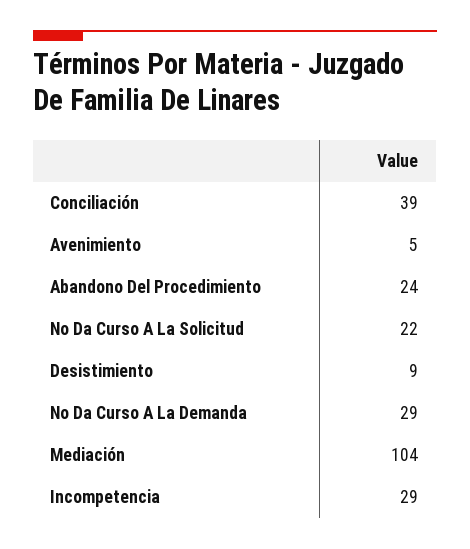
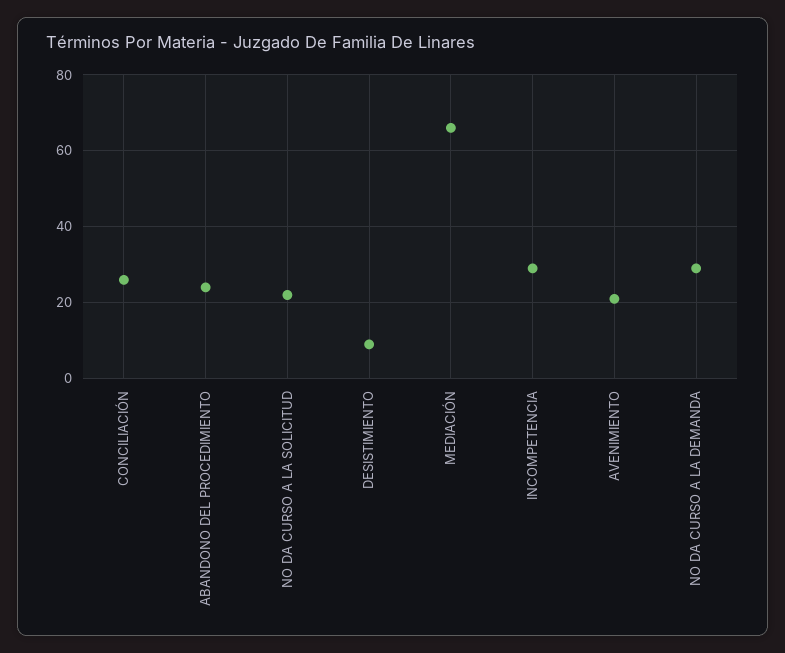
  {
-   "Conciliación": 39,
+   "Conciliación": 25,
-   "Avenimiento": 5,
+   "Avenimiento": 20,
    "Abandono Del Procedimiento": 24,
    "No Da Curso A La Solicitud": 22,
    "Desistimiento": 9,
    "No Da Curso A La Demanda": 29,
-   "Mediación": 104,
+   "Mediación": 65,
    "Incompetencia": 29
  }

